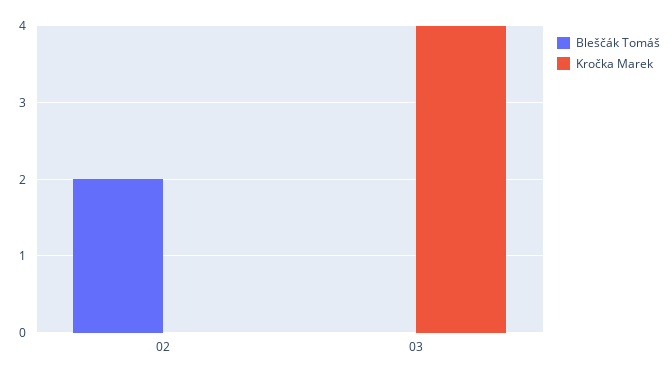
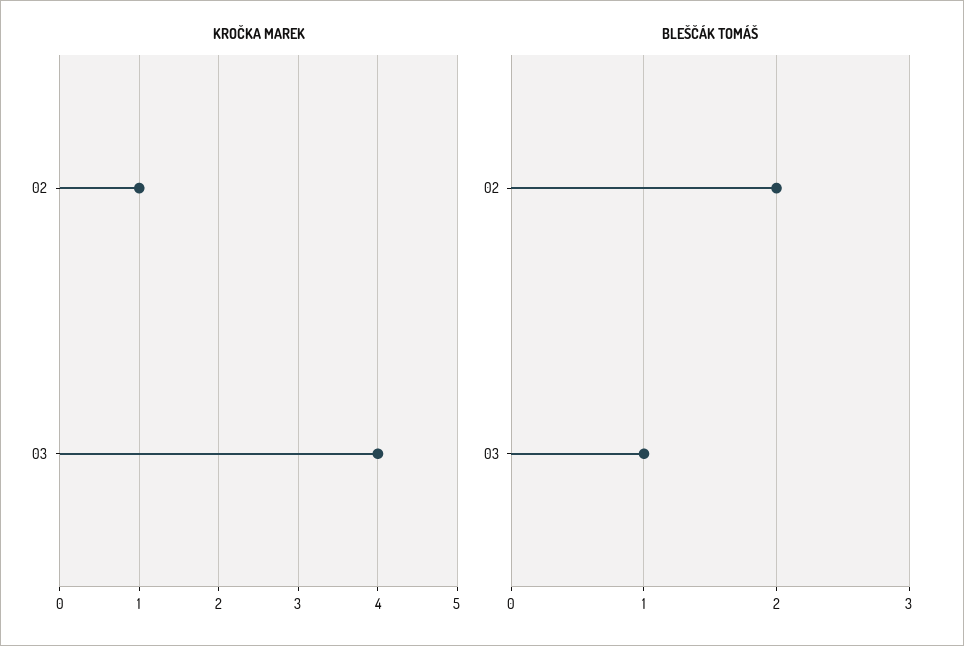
  {
    "Bleščák Tomáš": {
      "02": 2,
-     "03": 0
+     "03": 1
    },
    "Kročka Marek": {
-     "02": 0,
+     "02": 1,
      "03": 4
    }
  }

